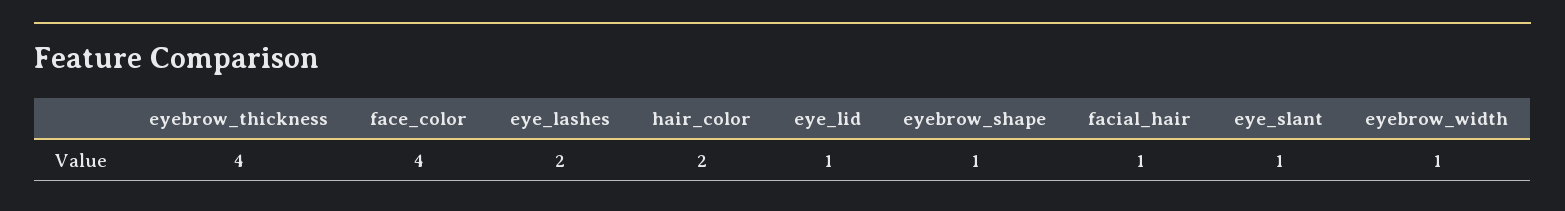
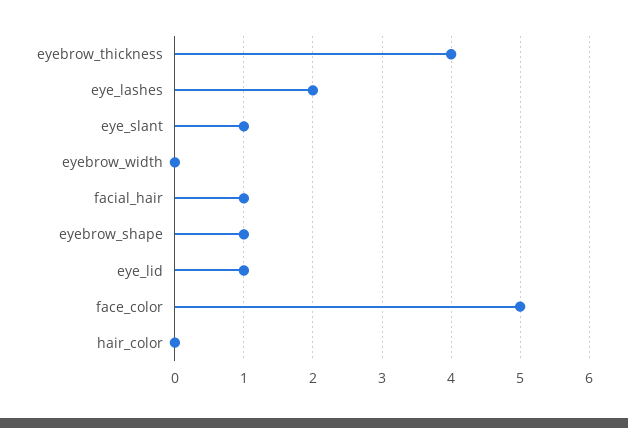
  {
    "eyebrow_thickness": 4,
-   "face_color": 4,
+   "face_color": 5,
    "eye_lashes": 2,
-   "hair_color": 2,
+   "hair_color": 0,
    "eye_lid": 1,
    "eyebrow_shape": 1,
    "facial_hair": 1,
    "eye_slant": 1,
-   "eyebrow_width": 1
+   "eyebrow_width": 0
  }

